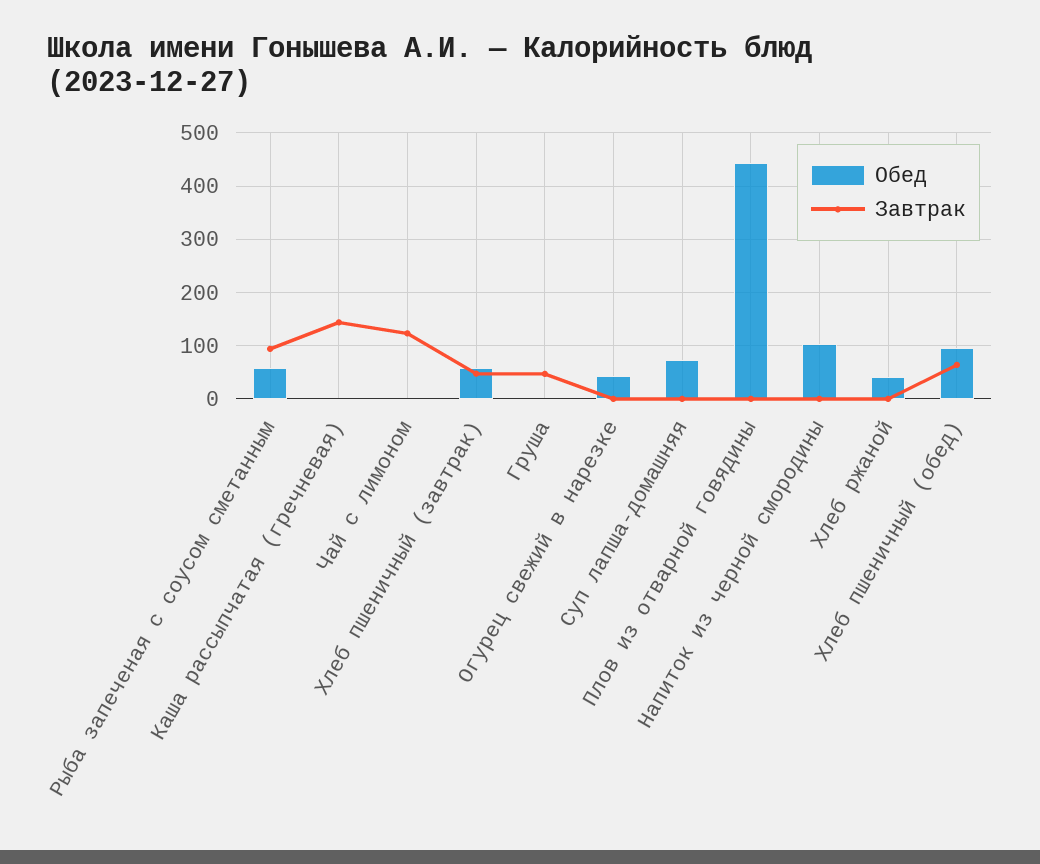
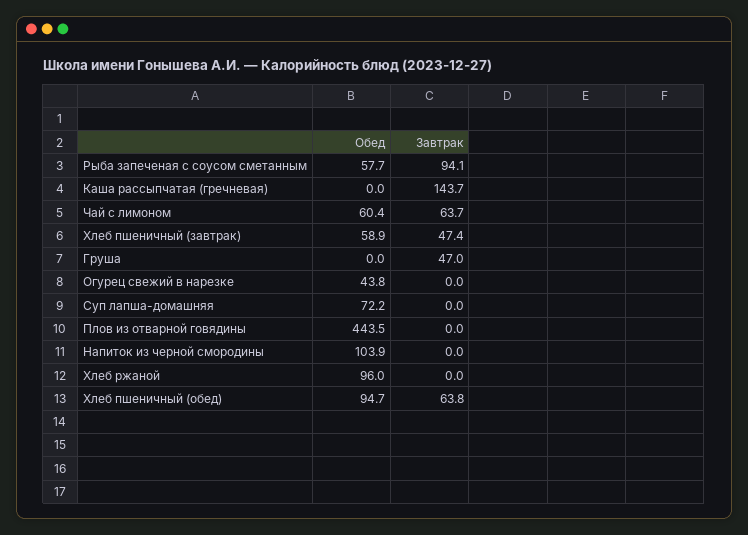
  {
    "Обед": {
      "Рыба запеченая с соусом сметанным": 57.7,
      "Каша рассыпчатая (гречневая)": 0,
-     "Чай с лимоном": 0,
+     "Чай с лимоном": 60.4,
      "Хлеб пшеничный (завтрак)": 58.9,
      "Груша": 0,
      "Огурец свежий в нарезке": 43.8,
      "Суп лапша-домашняя": 72.2,
      "Плов из отварной говядины": 443.5,
      "Напиток из черной смородины": 103.9,
-     "Хлеб ржаной": 40,
+     "Хлеб ржаной": 96,
      "Хлеб пшеничный (обед)": 94.7
    },
    "Завтрак": {
      "Рыба запеченая с соусом сметанным": 94.1,
      "Каша рассыпчатая (гречневая)": 143.7,
-     "Чай с лимоном": 120,
+     "Чай с лимоном": 63.7,
      "Хлеб пшеничный (завтрак)": 47.4,
      "Груша": 47,
      "Огурец свежий в нарезке": 0,
      "Суп лапша-домашняя": 0,
      "Плов из отварной говядины": 0,
      "Напиток из черной смородины": 0,
      "Хлеб ржаной": 0,
      "Хлеб пшеничный (обед)": 63.8
    }
  }

